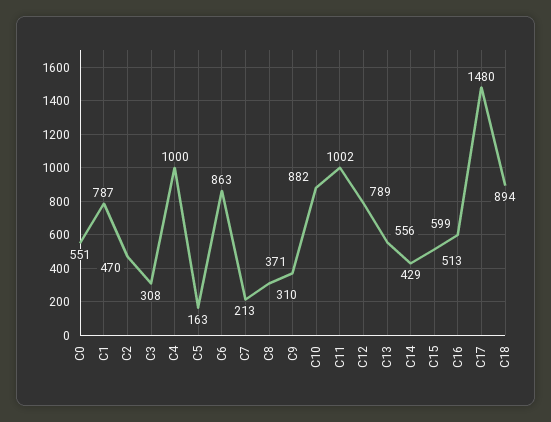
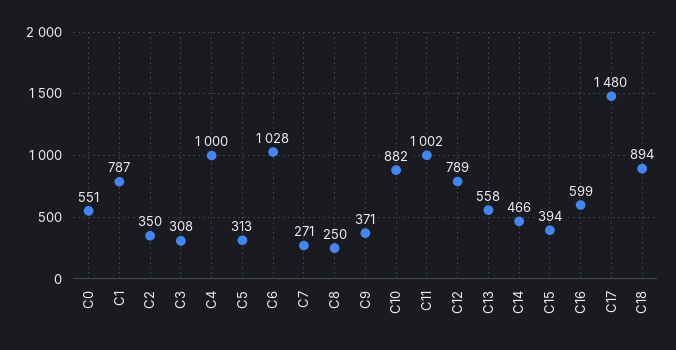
  {
    "C0": 551,
    "C1": 787,
-   "C2": 470,
+   "C2": 350,
    "C3": 308,
    "C4": 1000,
-   "C5": 163,
+   "C5": 313,
-   "C6": 863,
+   "C6": 1028,
-   "C7": 213,
+   "C7": 271,
-   "C8": 310,
+   "C8": 250,
    "C9": 371,
    "C10": 882,
    "C11": 1002,
    "C12": 789,
-   "C13": 556,
+   "C13": 558,
-   "C14": 429,
+   "C14": 466,
-   "C15": 513,
+   "C15": 394,
    "C16": 599,
    "C17": 1480,
    "C18": 894
  }

